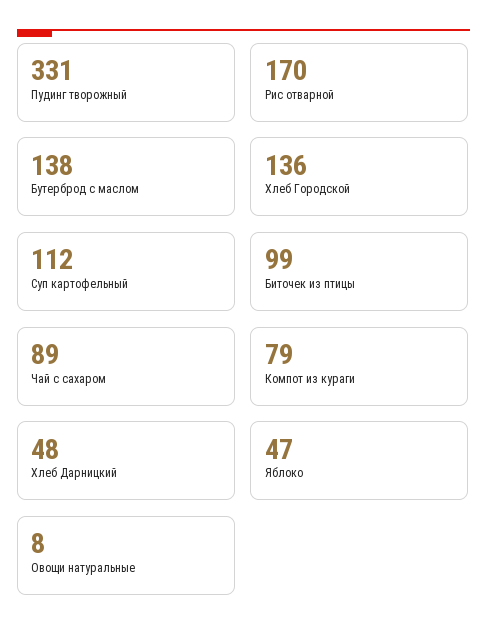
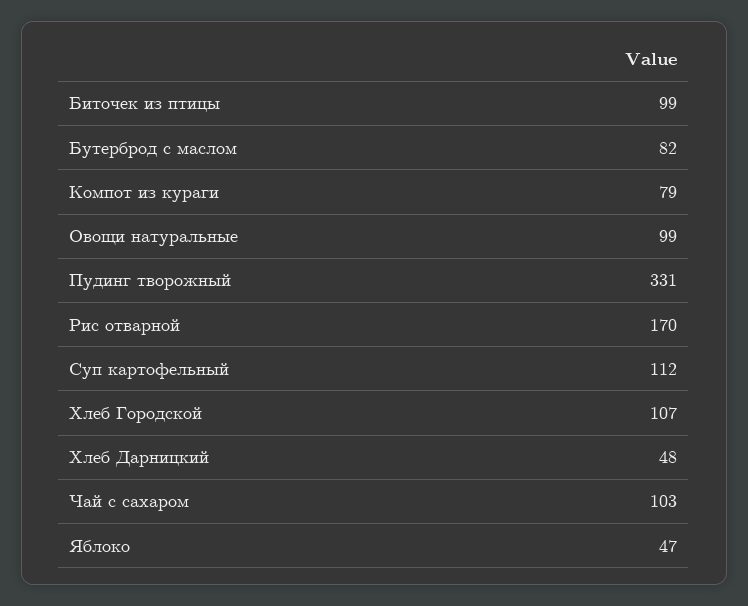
  {
    "Пудинг творожный": 331,
    "Рис отварной": 170,
-   "Бутерброд с маслом": 138,
+   "Бутерброд с маслом": 82,
-   "Хлеб Городской": 136,
+   "Хлеб Городской": 107,
    "Суп картофельный": 112,
    "Биточек из птицы": 99,
-   "Чай с сахаром": 89,
+   "Чай с сахаром": 103,
    "Компот из кураги": 79,
    "Хлеб Дарницкий": 48,
    "Яблоко": 47,
-   "Овощи натуральные": 8
+   "Овощи натуральные": 99
  }

